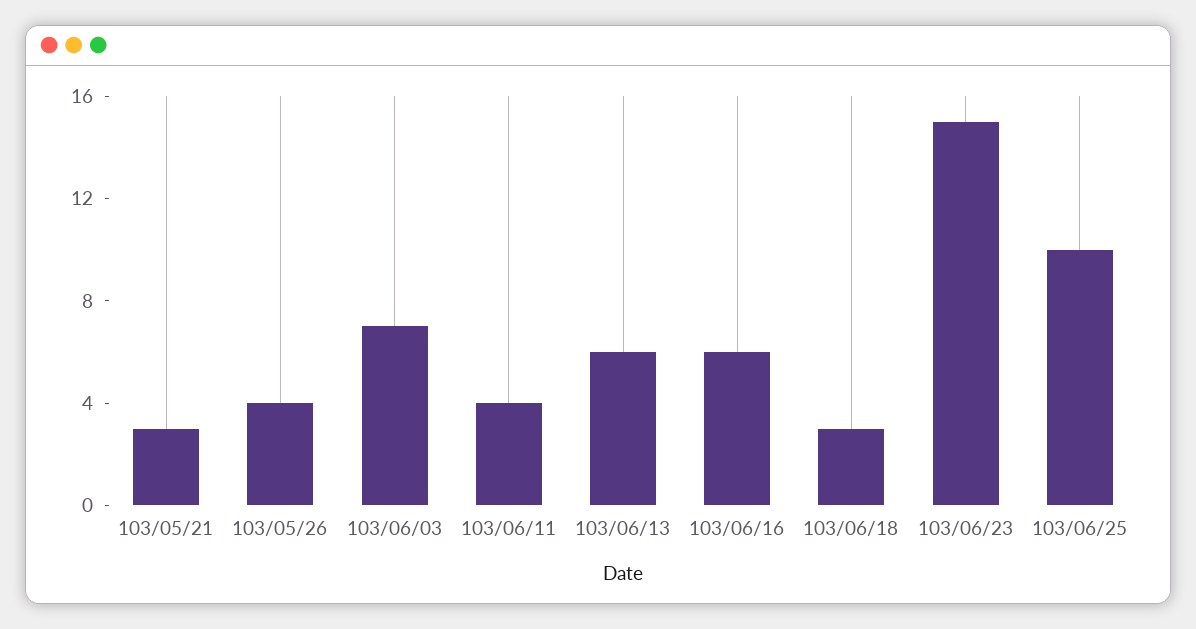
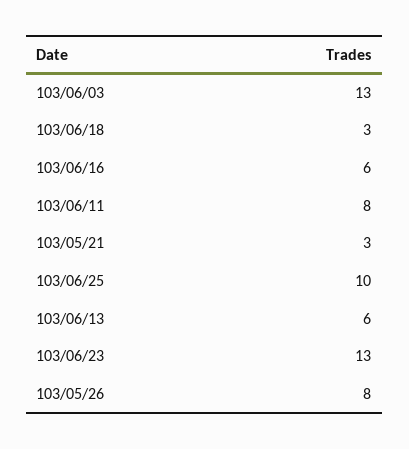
  {
    "103/05/21": 3,
-   "103/05/26": 4,
+   "103/05/26": 8,
-   "103/06/03": 7,
+   "103/06/03": 13,
-   "103/06/11": 4,
+   "103/06/11": 8,
    "103/06/13": 6,
    "103/06/16": 6,
    "103/06/18": 3,
-   "103/06/23": 15,
+   "103/06/23": 13,
    "103/06/25": 10
  }

